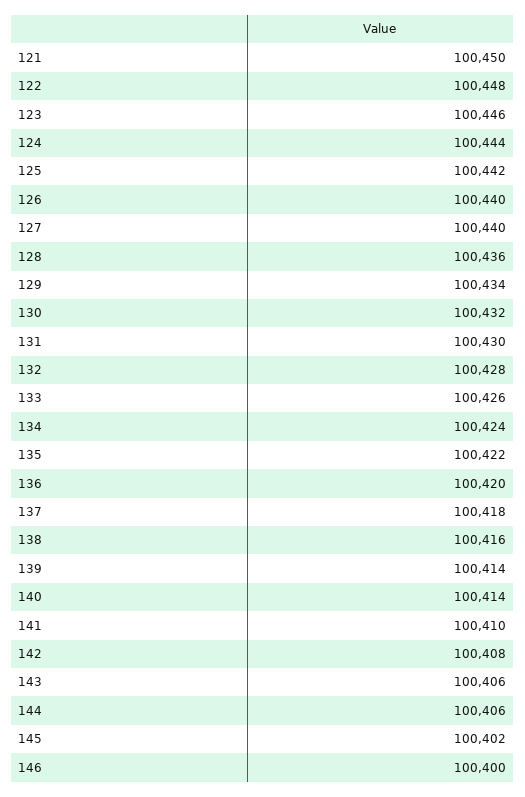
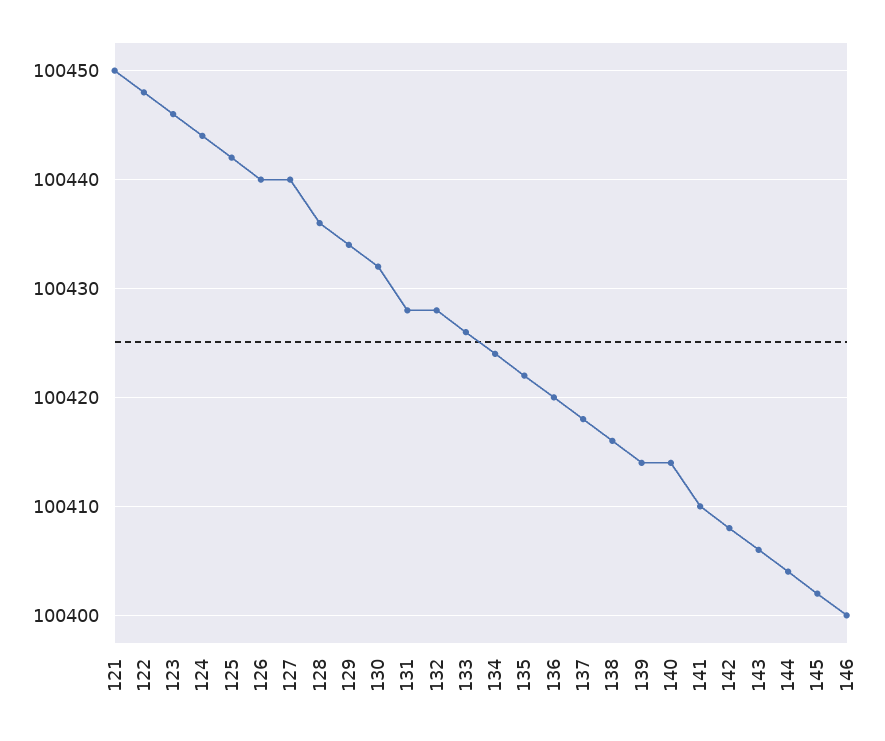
  {
    "121": 100450,
    "122": 100448,
    "123": 100446,
    "124": 100444,
    "125": 100442,
    "126": 100440,
    "127": 100440,
    "128": 100436,
    "129": 100434,
    "130": 100432,
-   "131": 100430,
+   "131": 100428,
    "132": 100428,
    "133": 100426,
    "134": 100424,
    "135": 100422,
    "136": 100420,
    "137": 100418,
    "138": 100416,
    "139": 100414,
    "140": 100414,
    "141": 100410,
    "142": 100408,
    "143": 100406,
-   "144": 100406,
+   "144": 100404,
    "145": 100402,
    "146": 100400
  }

